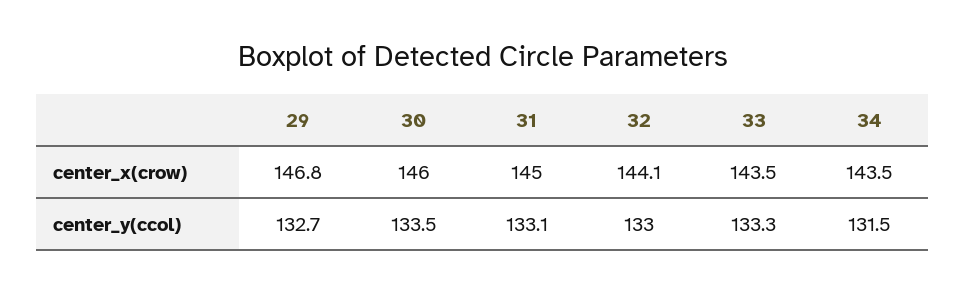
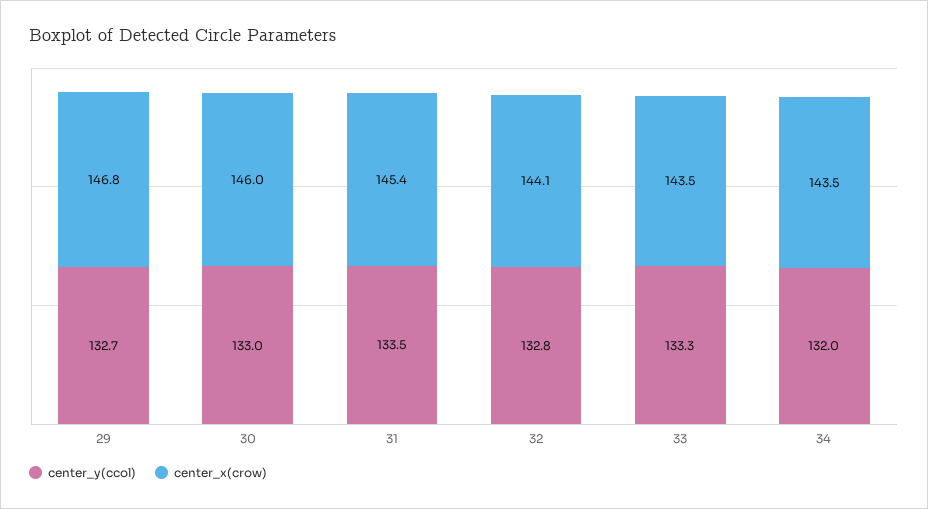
  {
    "center_x(crow)": {
      "29": 146.8,
      "30": 146,
-     "31": 145,
+     "31": 145.4,
      "32": 144.1,
      "33": 143.5,
      "34": 143.5
    },
    "center_y(ccol)": {
      "29": 132.7,
-     "30": 133.5,
+     "30": 133,
-     "31": 133.1,
+     "31": 133.5,
-     "32": 133,
+     "32": 132.8,
      "33": 133.3,
-     "34": 131.5
+     "34": 132
    }
  }

